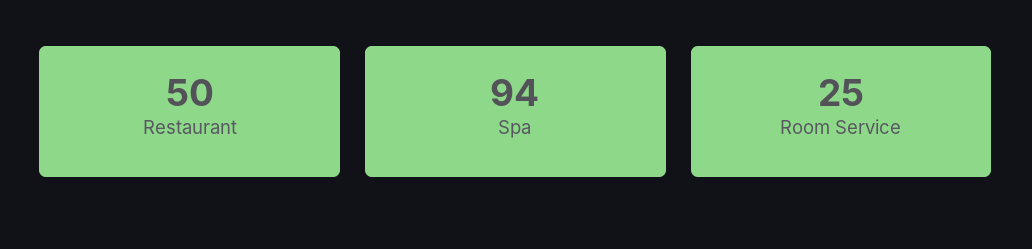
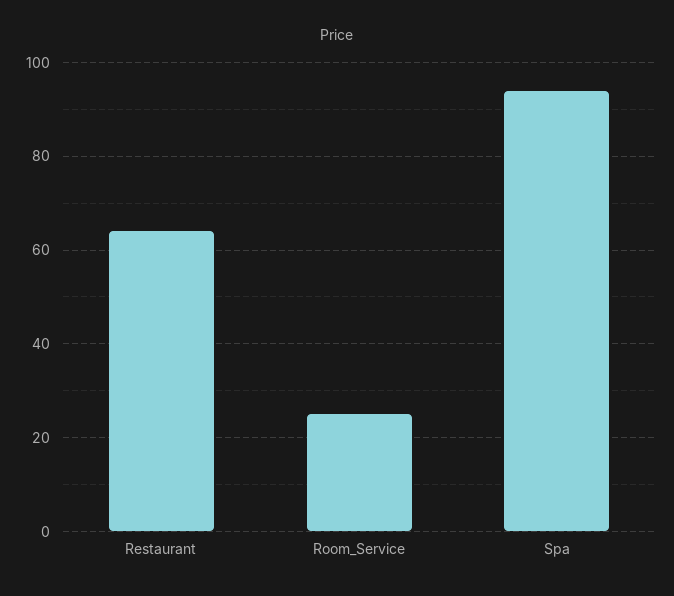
  {
-   "Restaurant": 50,
+   "Restaurant": 65,
    "Spa": 94,
    "Room Service": 25
  }

